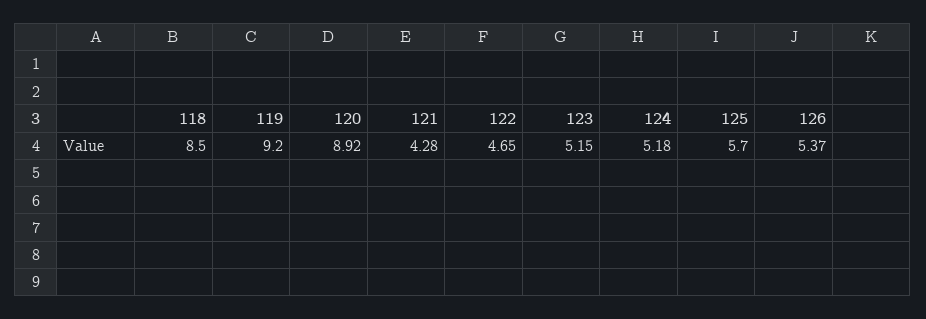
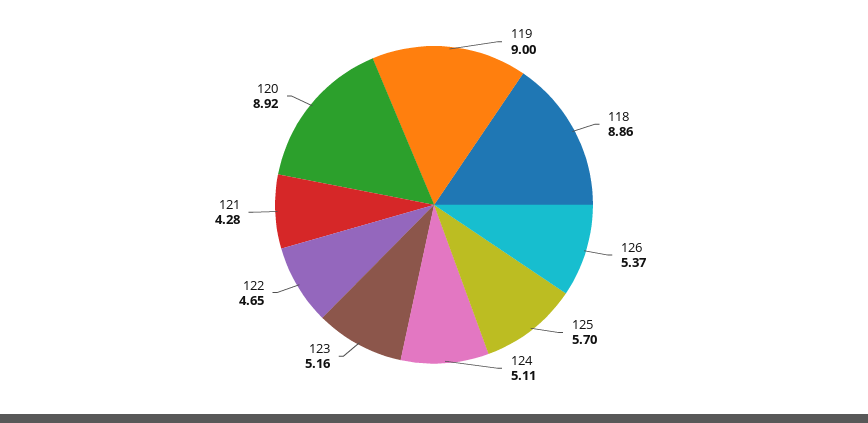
  {
-   "118": 8.5,
+   "118": 8.86,
-   "119": 9.2,
+   "119": 9,
    "120": 8.92,
    "121": 4.28,
    "122": 4.65,
-   "123": 5.15,
+   "123": 5.16,
-   "124": 5.18,
+   "124": 5.11,
    "125": 5.7,
    "126": 5.37
  }

